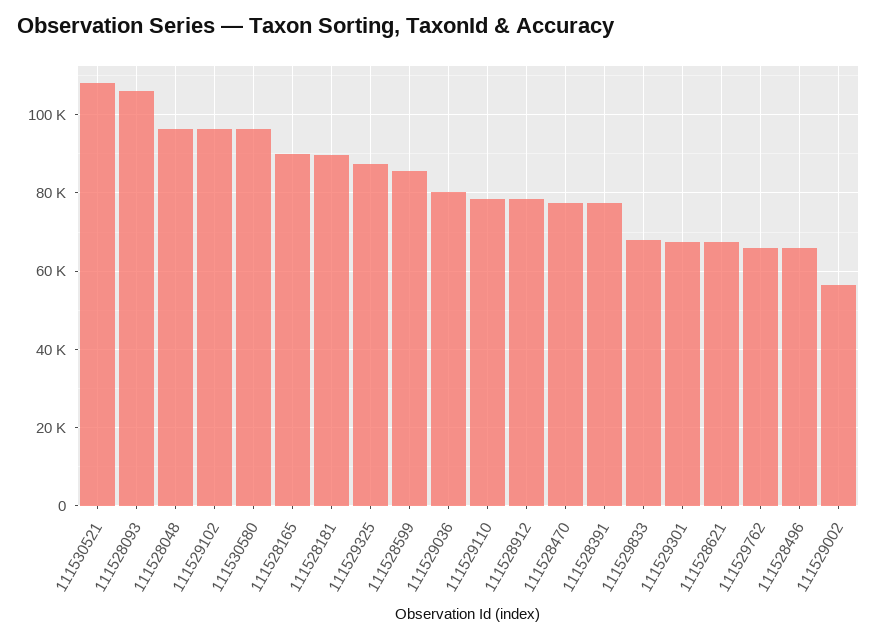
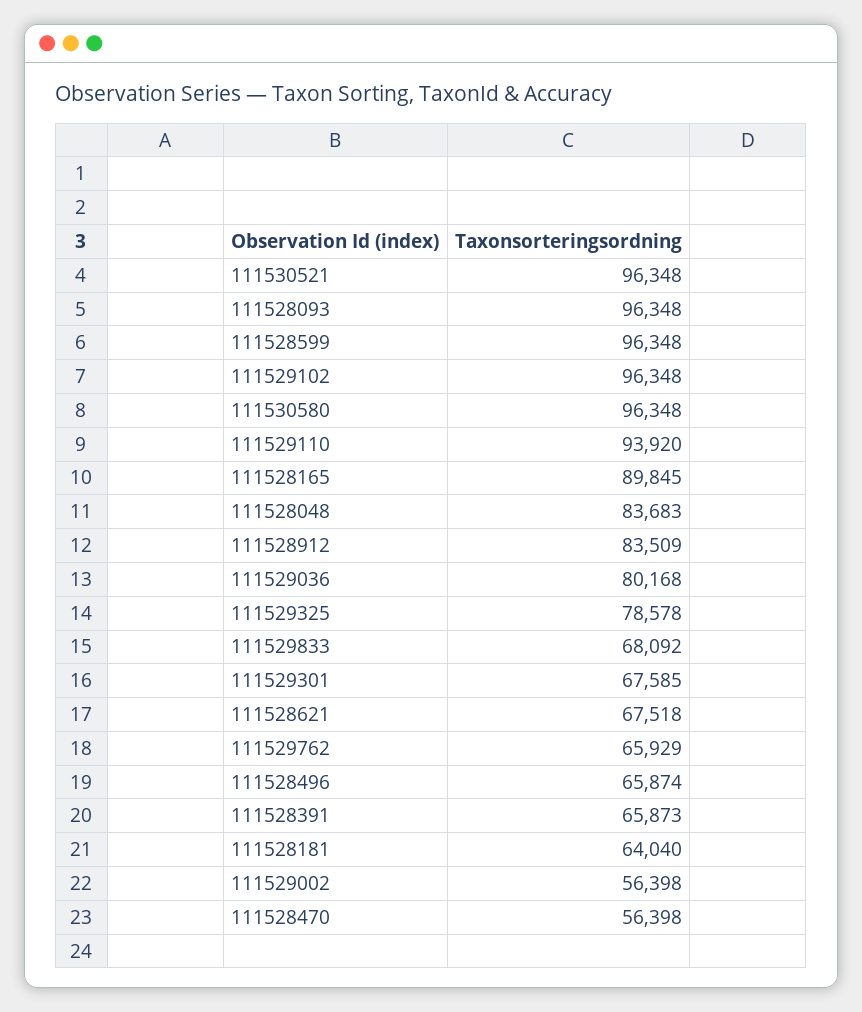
  {
-   "111530521": 108000,
+   "111530521": 96348,
-   "111528093": 106000,
+   "111528093": 96348,
-   "111528048": 96000,
+   "111528048": 83683,
    "111529102": 96348,
    "111530580": 96348,
    "111528165": 89845,
-   "111528181": 90000,
+   "111528181": 64040,
-   "111529325": 88000,
+   "111529325": 78578,
-   "111528599": 86000,
+   "111528599": 96348,
    "111529036": 80168,
-   "111529110": 78000,
+   "111529110": 93920,
-   "111528912": 78000,
+   "111528912": 83509,
-   "111528470": 78000,
+   "111528470": 56398,
-   "111528391": 78000,
+   "111528391": 65873,
    "111529833": 68092,
    "111529301": 67585,
    "111528621": 67518,
    "111529762": 65929,
    "111528496": 65874,
    "111529002": 56398
  }

